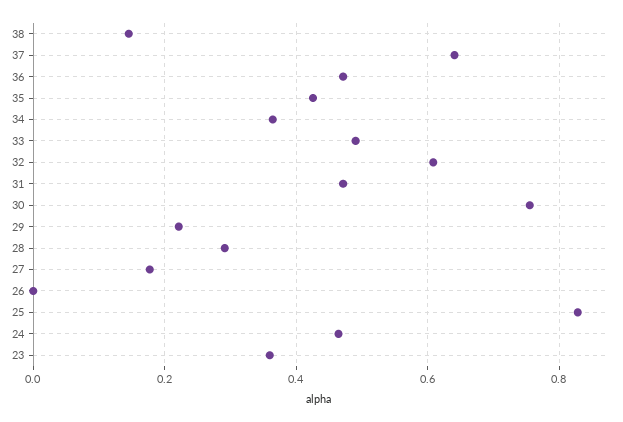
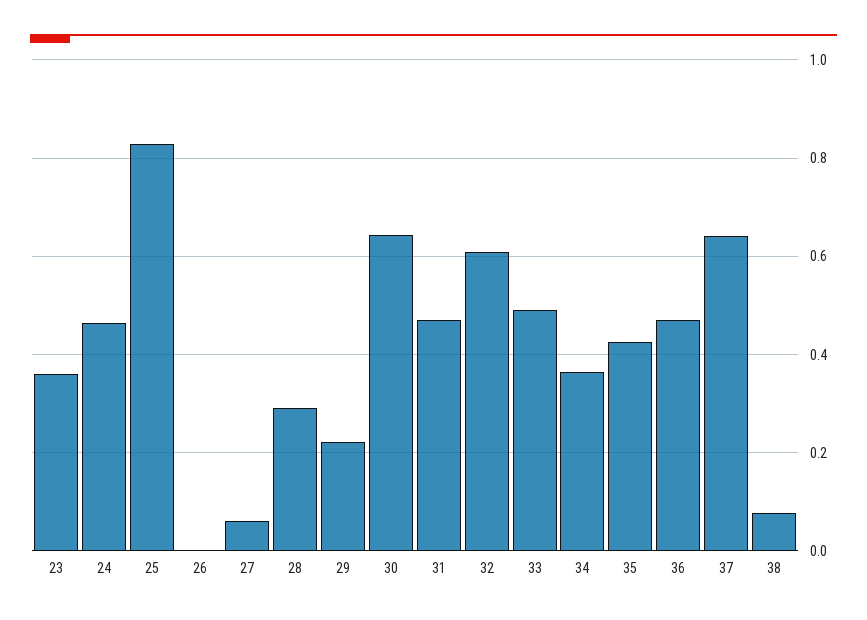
  {
-   "38": 0.14,
+   "38": 0.08,
    "37": 0.64,
    "36": 0.48,
    "35": 0.42,
    "34": 0.36,
    "33": 0.5,
    "32": 0.6,
    "31": 0.48,
-   "30": 0.76,
+   "30": 0.64,
    "29": 0.22,
    "28": 0.3,
-   "27": 0.18,
+   "27": 0.06,
    "26": 0,
    "25": 0.82,
    "24": 0.46,
    "23": 0.36
  }

